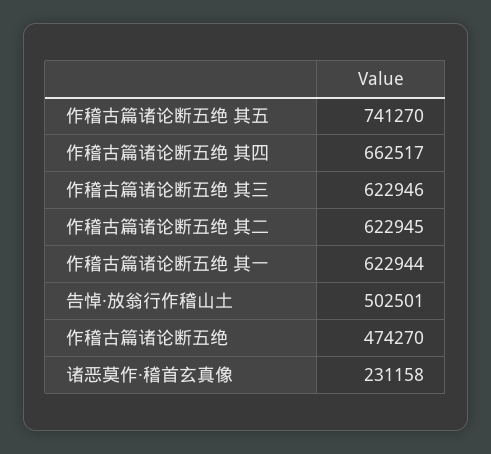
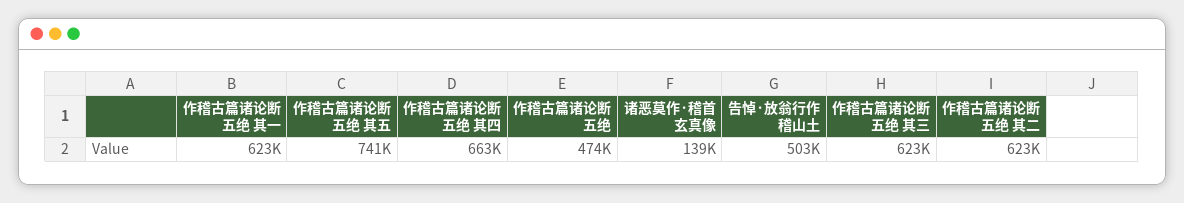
  {
    "作稽古篇诸论断五绝 其五": 741270,
    "作稽古篇诸论断五绝 其四": 662517,
    "作稽古篇诸论断五绝 其三": 622946,
    "作稽古篇诸论断五绝 其二": 622945,
    "作稽古篇诸论断五绝 其一": 622944,
    "告悼·放翁行作稽山土": 502501,
    "作稽古篇诸论断五绝": 474270,
-   "诸恶莫作·稽首玄真像": 231158
+   "诸恶莫作·稽首玄真像": 139000
  }

